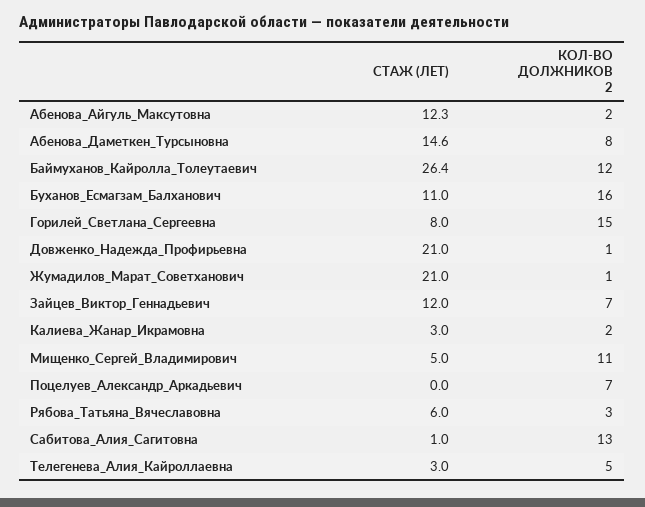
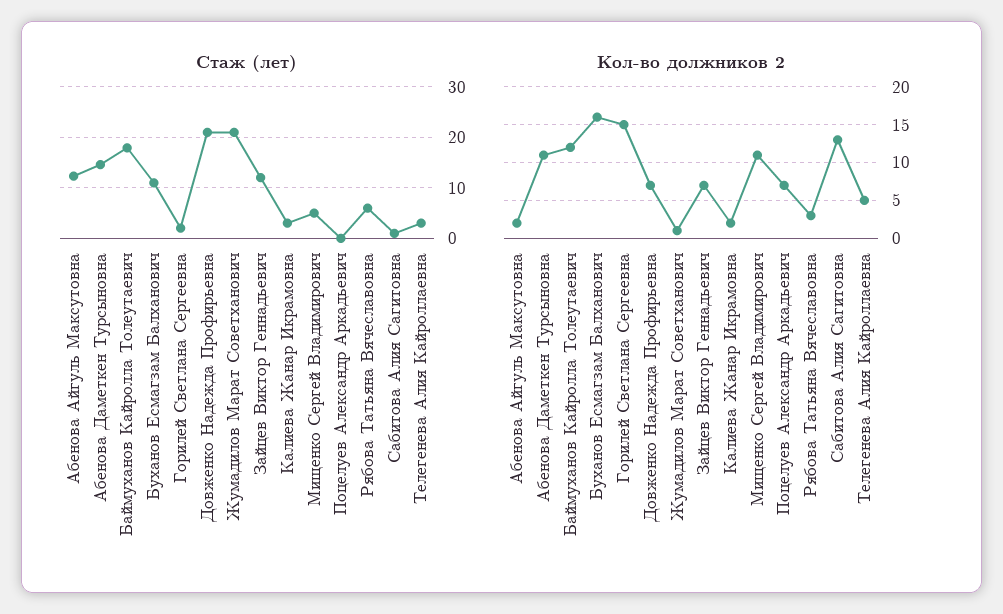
  {
    "СТАЖ (ЛЕТ)": {
      "Абенова_Айгуль_Максутовна": 12.3,
      "Абенова_Даметкен_Турсыновна": 14.6,
-     "Баймуханов_Кайролла_Толеутаевич": 26.4,
+     "Баймуханов_Кайролла_Толеутаевич": 18,
      "Буханов_Есмагзам_Балханович": 11,
-     "Горилей_Светлана_Сергеевна": 8,
+     "Горилей_Светлана_Сергеевна": 2,
      "Довженко_Надежда_Профирьевна": 21,
      "Жумадилов_Марат_Советханович": 21,
      "Зайцев_Виктор_Геннадьевич": 12,
      "Калиева_Жанар_Икрамовна": 3,
      "Мищенко_Сергей_Владимирович": 5,
      "Поцелуев_Александр_Аркадьевич": 0,
      "Рябова_Татьяна_Вячеславовна": 6,
      "Сабитова_Алия_Сагитовна": 1,
      "Телегенева_Алия_Кайроллаевна": 3
    },
    "КОЛ-ВО ДОЛЖНИКОВ 2": {
      "Абенова_Айгуль_Максутовна": 2,
-     "Абенова_Даметкен_Турсыновна": 8,
+     "Абенова_Даметкен_Турсыновна": 11,
      "Баймуханов_Кайролла_Толеутаевич": 12,
      "Буханов_Есмагзам_Балханович": 16,
      "Горилей_Светлана_Сергеевна": 15,
-     "Довженко_Надежда_Профирьевна": 1,
+     "Довженко_Надежда_Профирьевна": 7,
      "Жумадилов_Марат_Советханович": 1,
      "Зайцев_Виктор_Геннадьевич": 7,
      "Калиева_Жанар_Икрамовна": 2,
      "Мищенко_Сергей_Владимирович": 11,
      "Поцелуев_Александр_Аркадьевич": 7,
      "Рябова_Татьяна_Вячеславовна": 3,
      "Сабитова_Алия_Сагитовна": 13,
      "Телегенева_Алия_Кайроллаевна": 5
    }
  }

